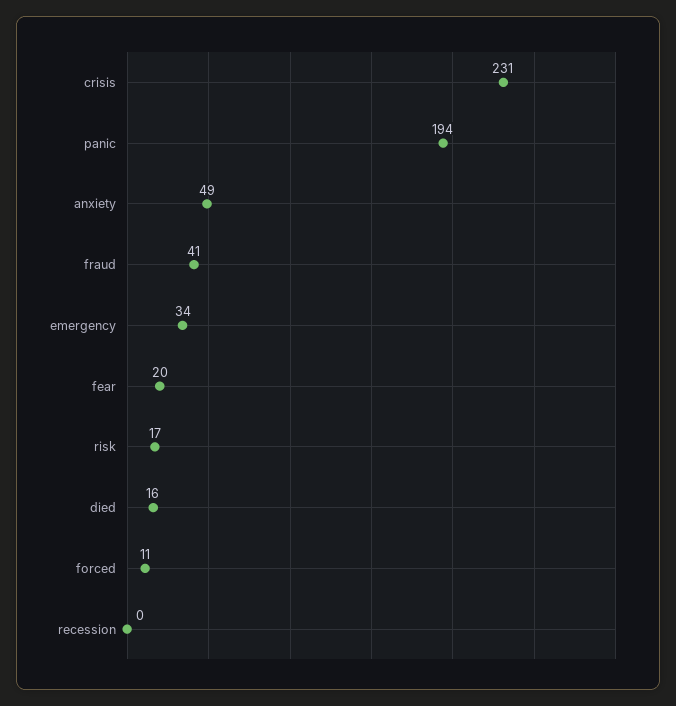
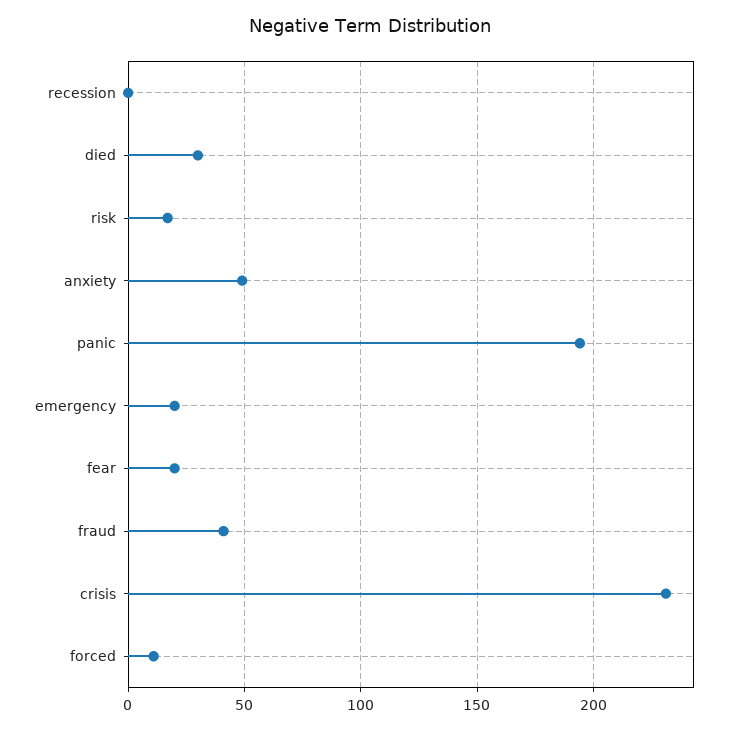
  {
    "crisis": 231,
    "panic": 194,
    "anxiety": 49,
    "fraud": 41,
-   "emergency": 34,
+   "emergency": 20,
    "fear": 20,
    "risk": 17,
-   "died": 16,
+   "died": 30,
    "forced": 11,
    "recession": 0
  }

